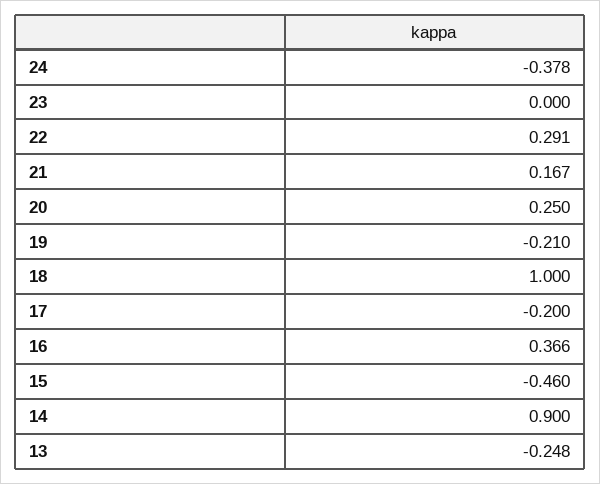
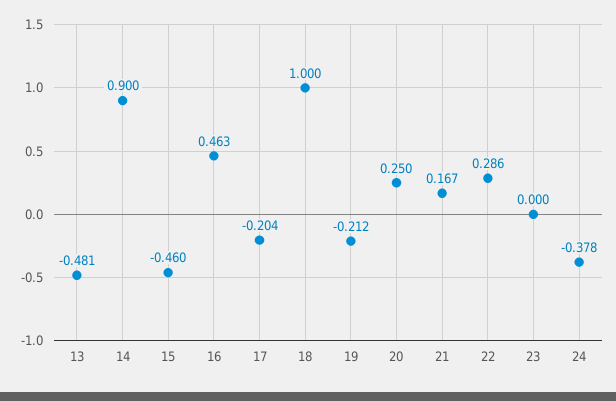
  {
    "24": -0.378,
    "23": 0,
-   "22": 0.291,
+   "22": 0.286,
    "21": 0.167,
    "20": 0.25,
-   "19": -0.21,
+   "19": -0.212,
    "18": 1,
-   "17": -0.2,
+   "17": -0.204,
-   "16": 0.366,
+   "16": 0.463,
    "15": -0.46,
    "14": 0.9,
-   "13": -0.248
+   "13": -0.481
  }

